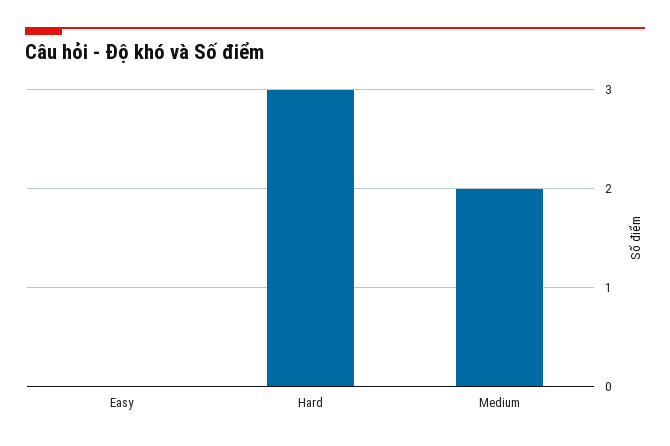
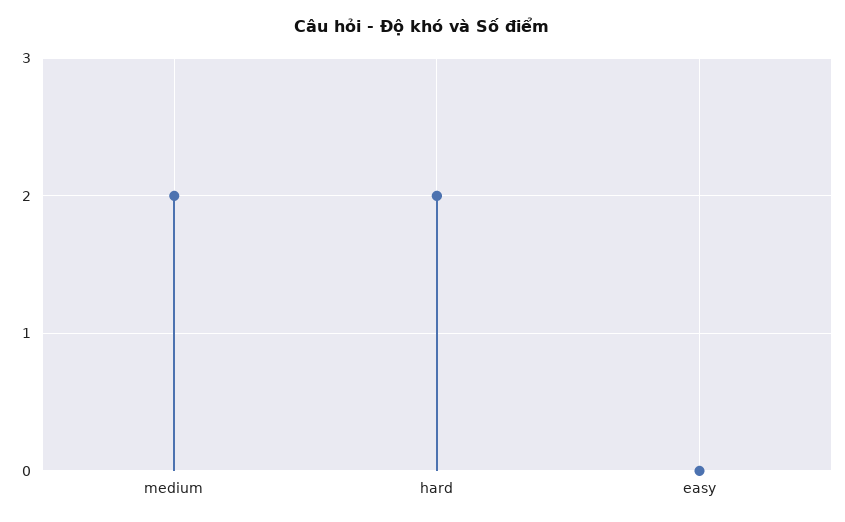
  {
    "Easy": 0,
-   "Hard": 3,
+   "Hard": 2,
    "Medium": 2
  }

